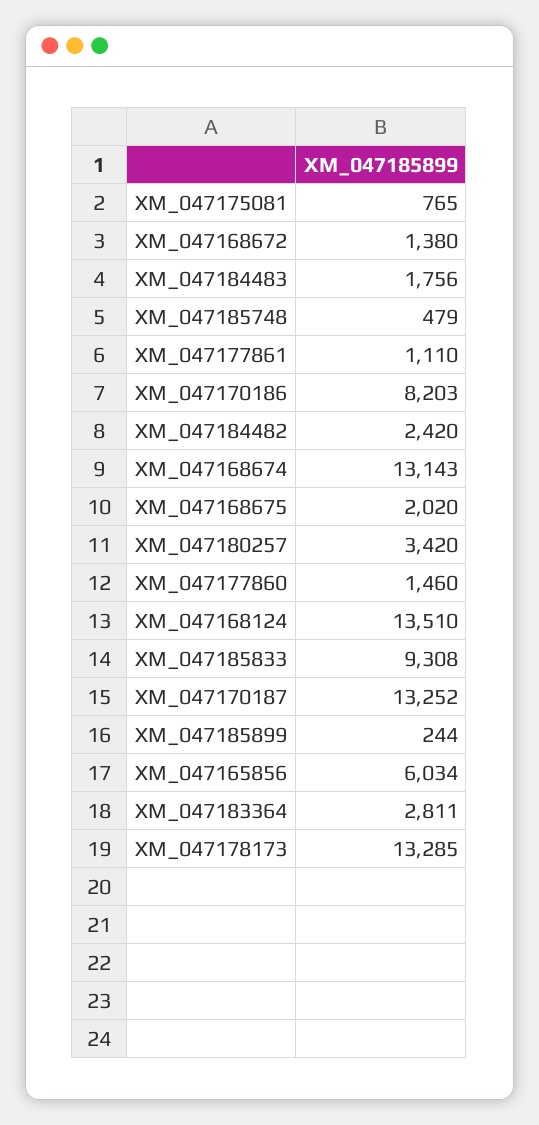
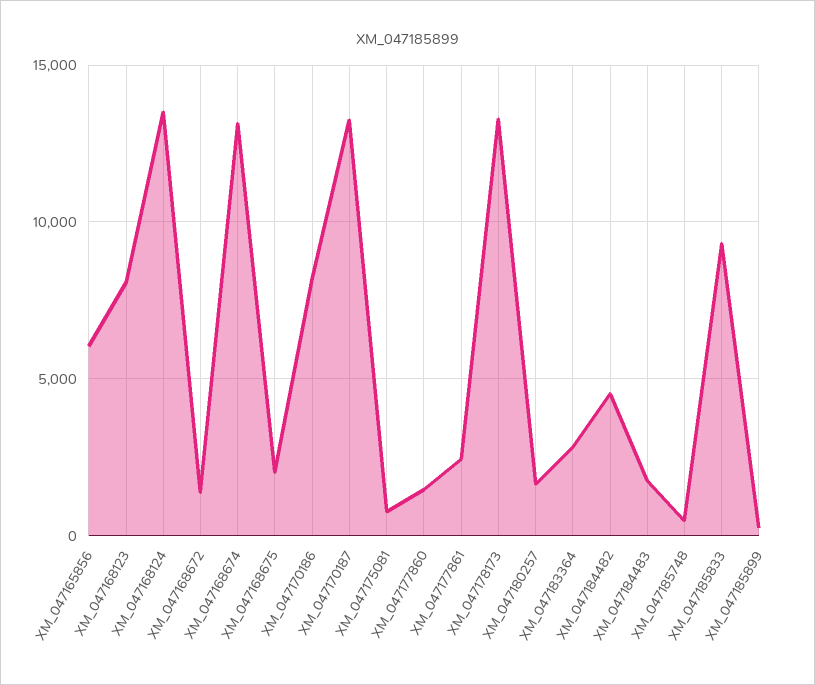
  {
    "XM_047175081": 765,
    "XM_047168672": 1380,
    "XM_047184483": 1756,
    "XM_047185748": 479,
-   "XM_047177861": 1110,
+   "XM_047177861": 2500,
    "XM_047170186": 8203,
-   "XM_047184482": 2420,
+   "XM_047184482": 4500,
    "XM_047168674": 13143,
    "XM_047168675": 2020,
-   "XM_047180257": 3420,
+   "XM_047180257": 1500,
    "XM_047177860": 1460,
    "XM_047168124": 13510,
    "XM_047185833": 9308,
    "XM_047170187": 13252,
    "XM_047185899": 244,
    "XM_047165856": 6034,
    "XM_047183364": 2811,
-   "XM_047178173": 13285
+   "XM_047178173": 13285,
+   "XM_047168123": 8000
  }

